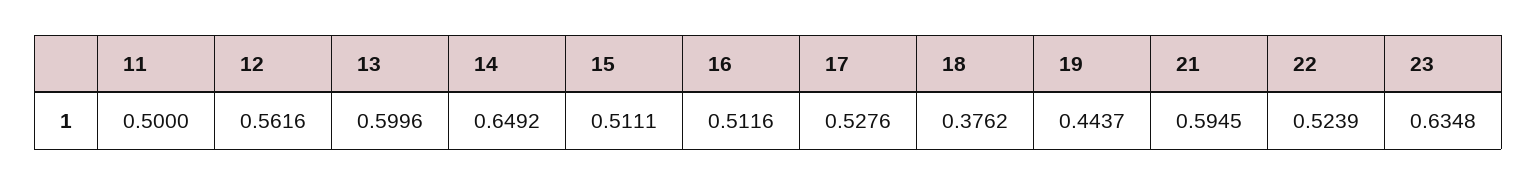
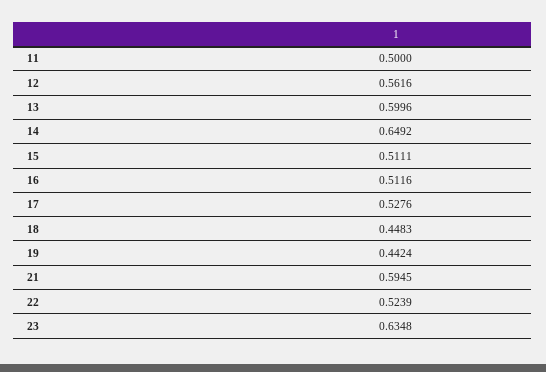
  {
    "11": 0.5,
    "12": 0.5616,
    "13": 0.5996,
    "14": 0.6492,
    "15": 0.5111,
    "16": 0.5116,
    "17": 0.5276,
-   "18": 0.3762,
+   "18": 0.4483,
-   "19": 0.4437,
+   "19": 0.4424,
    "21": 0.5945,
    "22": 0.5239,
    "23": 0.6348
  }

